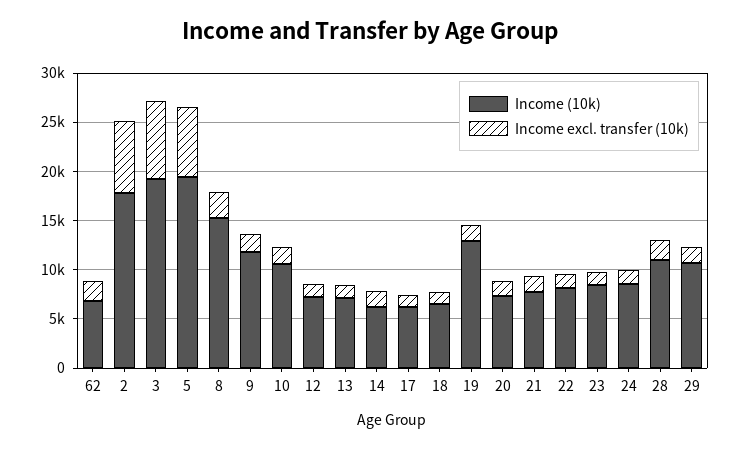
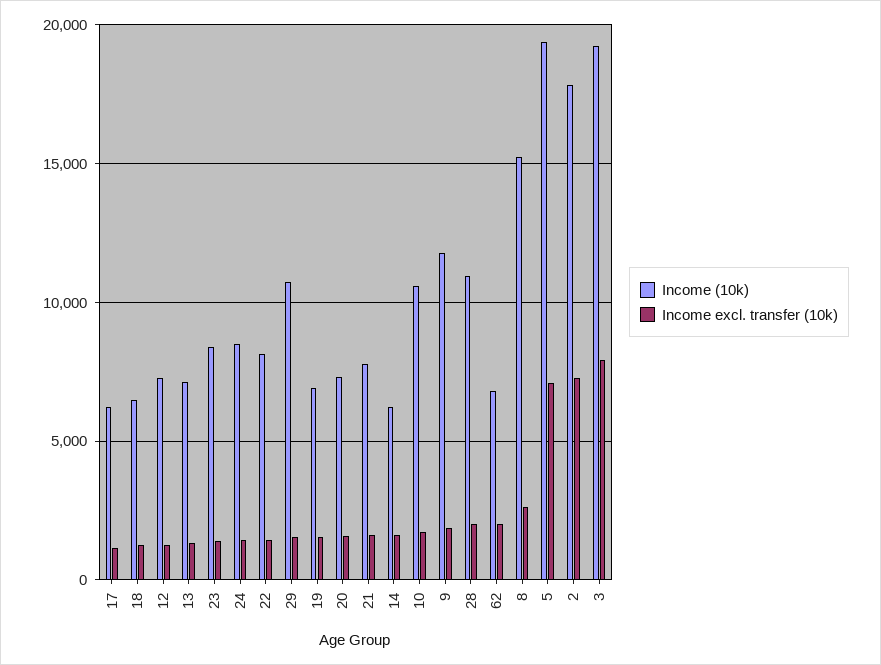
  {
    "Income (10k)": {
      "62": 7000,
      "2": 18000,
      "3": 19000,
      "5": 19500,
      "8": 15500,
      "9": 12000,
      "10": 10500,
      "12": 7500,
      "13": 7000,
      "14": 6000,
      "17": 6000,
      "18": 6500,
-     "19": 13000,
+     "19": 7000,
      "20": 7500,
      "21": 8000,
      "22": 8000,
      "23": 8500,
      "24": 8500,
      "28": 11000,
      "29": 10500
    },
    "Income excl. transfer (10k)": {
      "62": 2000,
      "2": 7500,
      "3": 8000,
      "5": 7000,
      "8": 2500,
      "9": 2000,
      "10": 1500,
      "12": 1500,
      "13": 1500,
      "14": 1500,
      "17": 1000,
      "18": 1500,
      "19": 1500,
      "20": 1500,
      "21": 1500,
      "22": 1500,
      "23": 1500,
      "24": 1500,
      "28": 2000,
      "29": 1500
    }
  }

